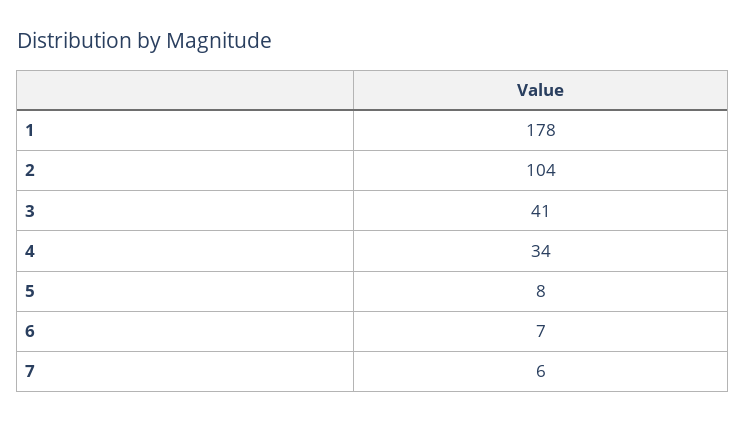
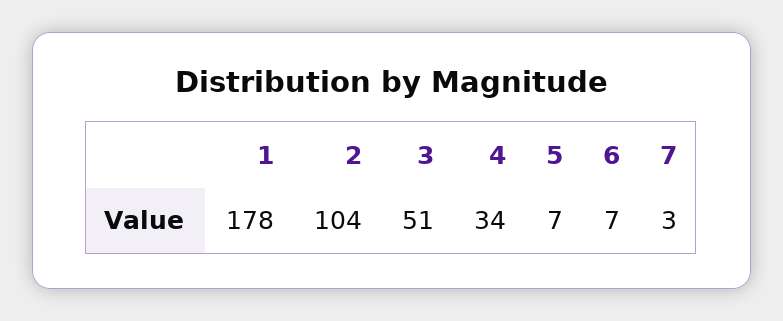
  {
    "1": 178,
    "2": 104,
-   "3": 41,
+   "3": 51,
    "4": 34,
-   "5": 8,
+   "5": 7,
    "6": 7,
-   "7": 6
+   "7": 3
  }

